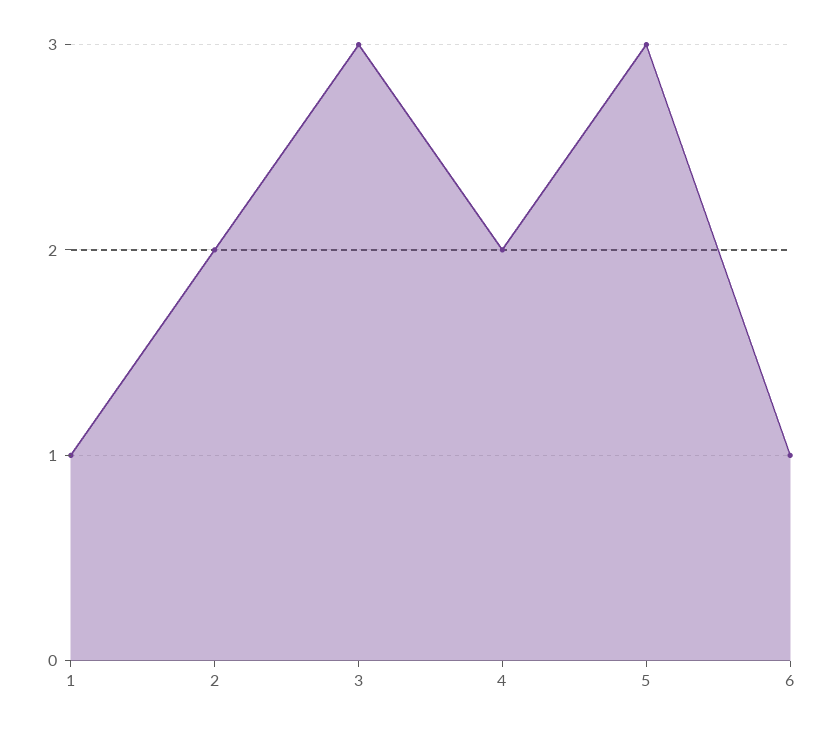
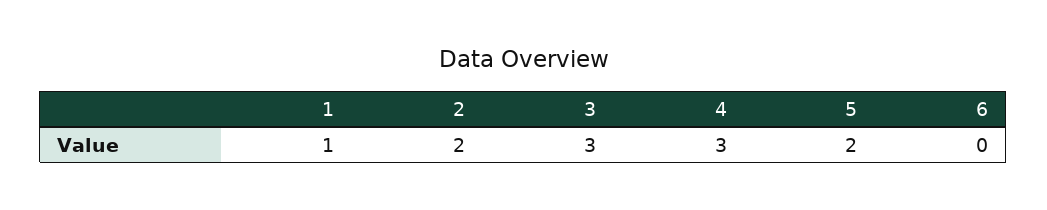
  {
    "1": 1,
    "2": 2,
    "3": 3,
-   "4": 2,
+   "4": 3,
-   "5": 3,
+   "5": 2,
-   "6": 1
+   "6": 0
  }

